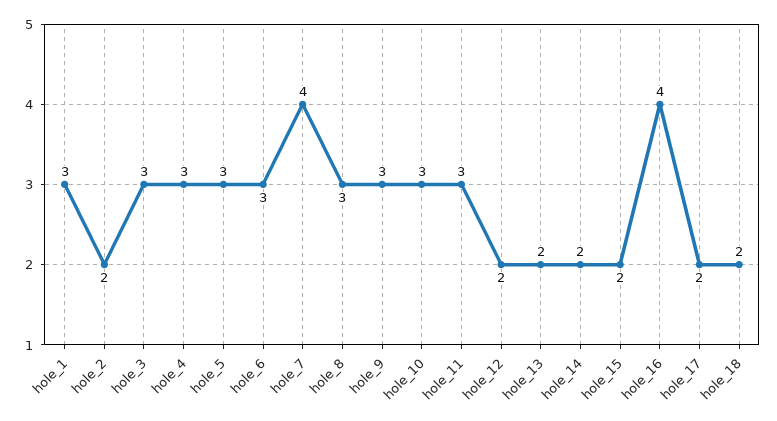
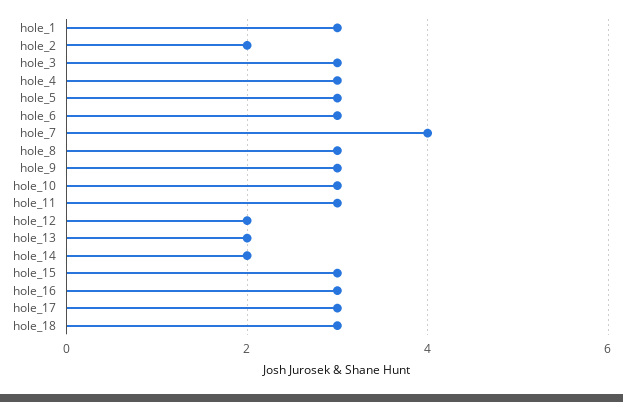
  {
    "hole_1": 3,
    "hole_2": 2,
    "hole_3": 3,
    "hole_4": 3,
    "hole_5": 3,
    "hole_6": 3,
    "hole_7": 4,
    "hole_8": 3,
    "hole_9": 3,
    "hole_10": 3,
    "hole_11": 3,
    "hole_12": 2,
    "hole_13": 2,
    "hole_14": 2,
-   "hole_15": 2,
+   "hole_15": 3,
-   "hole_16": 4,
+   "hole_16": 3,
-   "hole_17": 2,
+   "hole_17": 3,
-   "hole_18": 2
+   "hole_18": 3
  }

